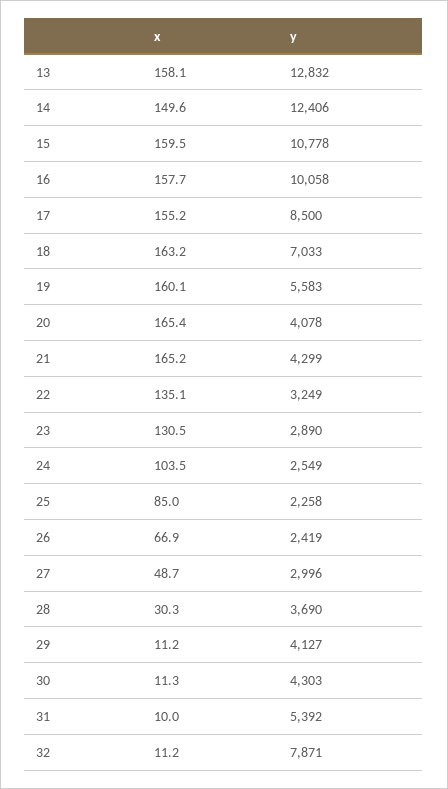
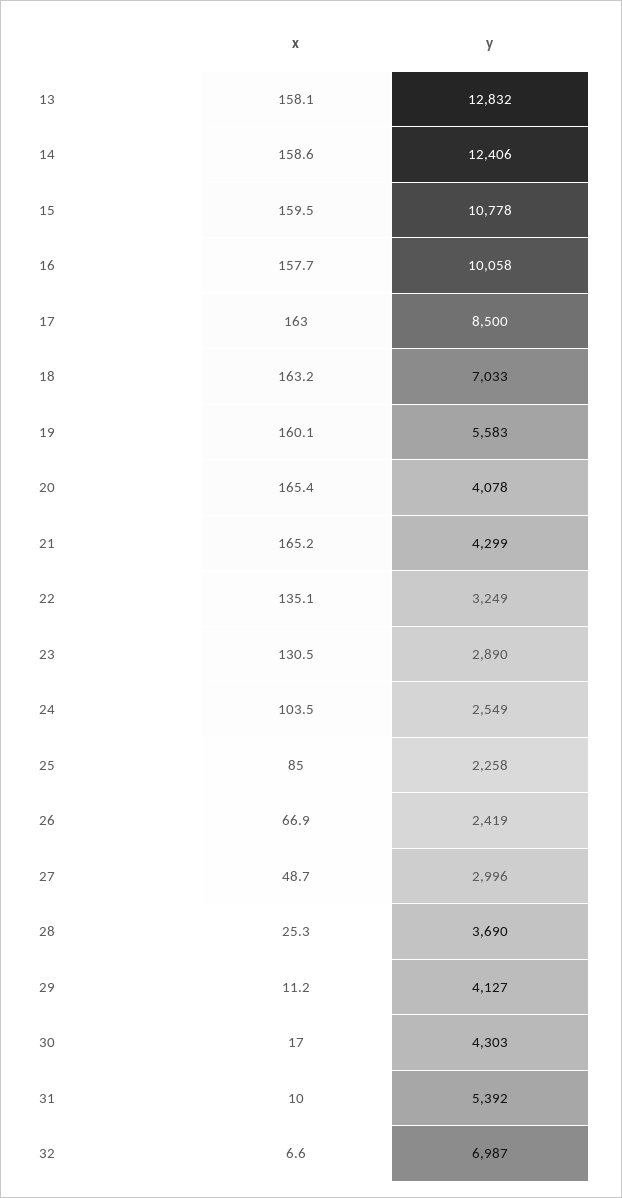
  {
    "x": {
      "13": 158.1,
-     "14": 149.6,
+     "14": 158.6,
      "15": 159.5,
      "16": 157.7,
-     "17": 155.2,
+     "17": 163,
      "18": 163.2,
      "19": 160.1,
      "20": 165.4,
      "21": 165.2,
      "22": 135.1,
      "23": 130.5,
      "24": 103.5,
      "25": 85,
      "26": 66.9,
      "27": 48.7,
-     "28": 30.3,
+     "28": 25.3,
      "29": 11.2,
-     "30": 11.3,
+     "30": 17,
      "31": 10,
-     "32": 11.2
+     "32": 6.6
    },
    "y": {
      "13": 12832,
      "14": 12406,
      "15": 10778,
      "16": 10058,
      "17": 8500,
      "18": 7033,
      "19": 5583,
      "20": 4078,
      "21": 4299,
      "22": 3249,
      "23": 2890,
      "24": 2549,
      "25": 2258,
      "26": 2419,
      "27": 2996,
      "28": 3690,
      "29": 4127,
      "30": 4303,
      "31": 5392,
-     "32": 7871
+     "32": 6987
    }
  }

